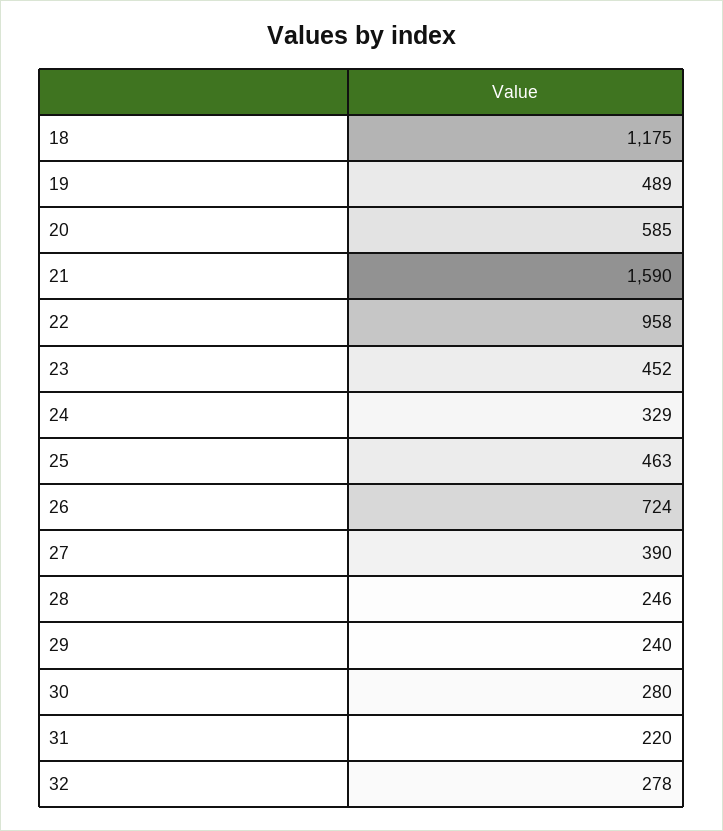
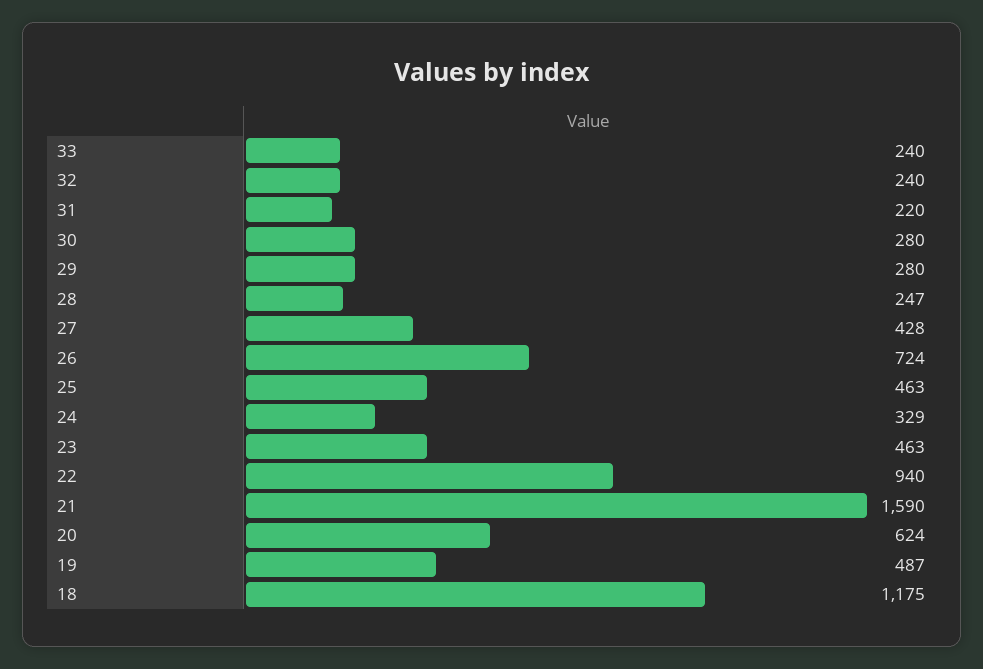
  {
    "18": 1175,
-   "19": 489,
+   "19": 487,
-   "20": 585,
+   "20": 624,
    "21": 1590,
-   "22": 958,
+   "22": 940,
-   "23": 452,
+   "23": 463,
    "24": 329,
    "25": 463,
    "26": 724,
-   "27": 390,
+   "27": 428,
-   "28": 246,
+   "28": 247,
-   "29": 240,
+   "29": 280,
    "30": 280,
    "31": 220,
-   "32": 278
+   "32": 240,
+   "33": 240
  }

